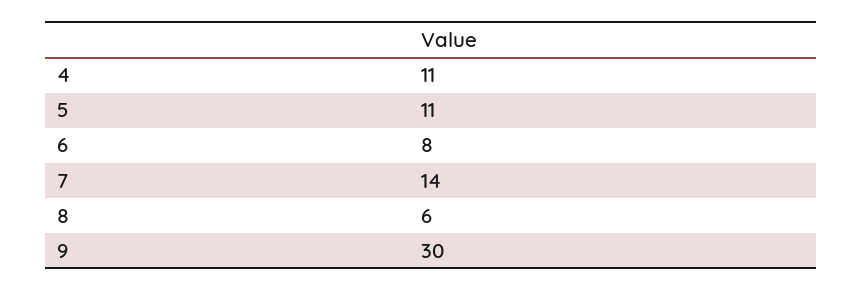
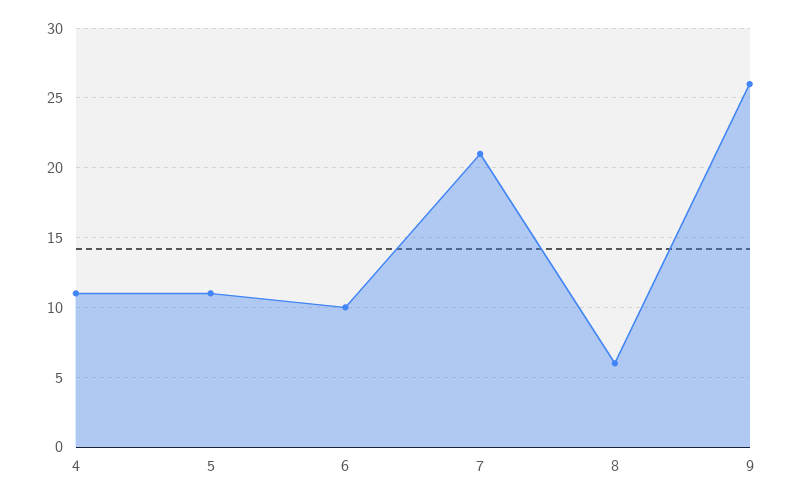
  {
    "4": 11,
    "5": 11,
-   "6": 8,
+   "6": 10,
-   "7": 14,
+   "7": 21,
    "8": 6,
-   "9": 30
+   "9": 26
  }

